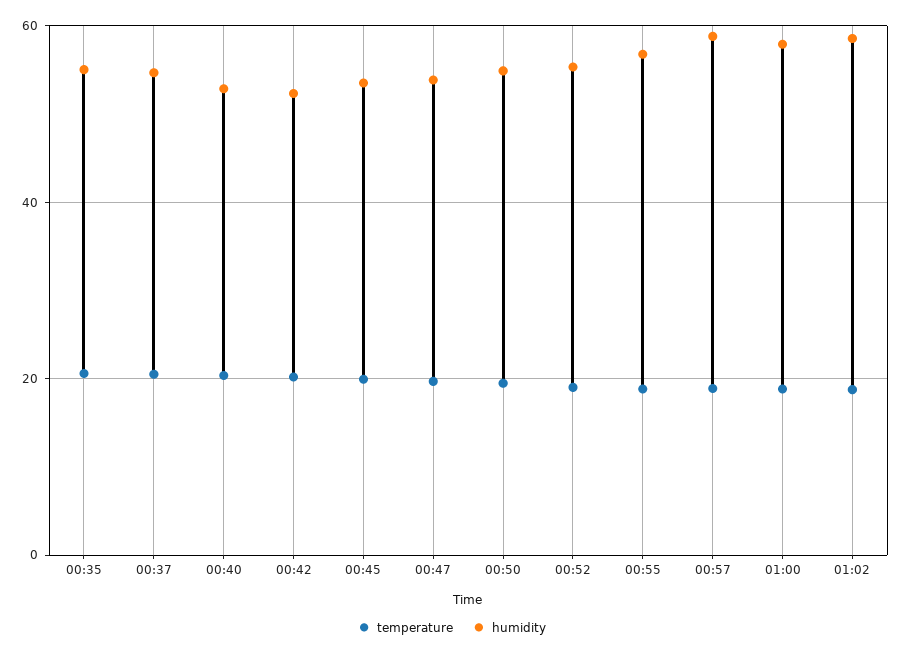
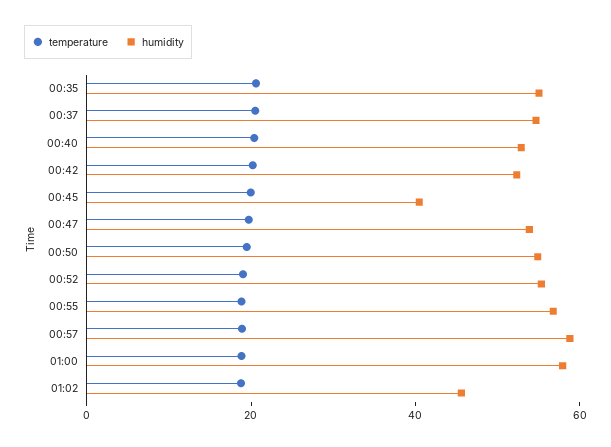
  {
    "temperature": {
      "00:35": 20,
      "00:37": 20,
      "00:40": 20,
      "00:42": 20,
      "00:45": 20,
      "00:47": 20,
      "00:50": 20,
      "00:52": 20,
      "00:55": 18,
      "00:57": 18,
      "01:00": 18,
      "01:02": 18
    },
    "humidity": {
      "00:35": 56,
      "00:37": 54,
      "00:40": 52,
      "00:42": 52,
-     "00:45": 54,
+     "00:45": 40,
      "00:47": 54,
      "00:50": 54,
      "00:52": 56,
      "00:55": 56,
      "00:57": 58,
      "01:00": 58,
-     "01:02": 58
+     "01:02": 45
    }
  }

